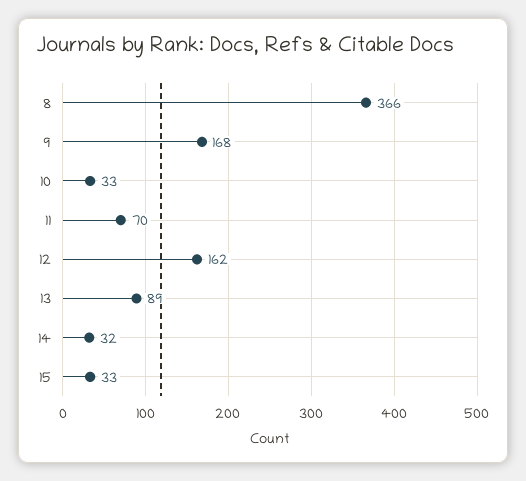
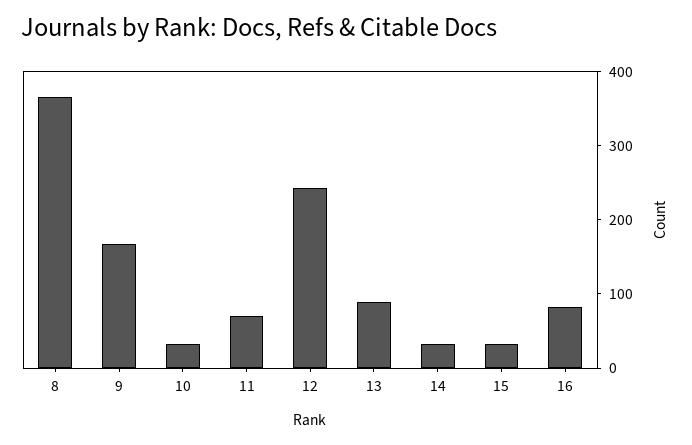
  {
    "8": 366,
    "9": 168,
    "10": 33,
    "11": 70,
-   "12": 162,
+   "12": 240,
    "13": 89,
    "14": 32,
-   "15": 33
+   "15": 33,
+   "16": 80
  }

